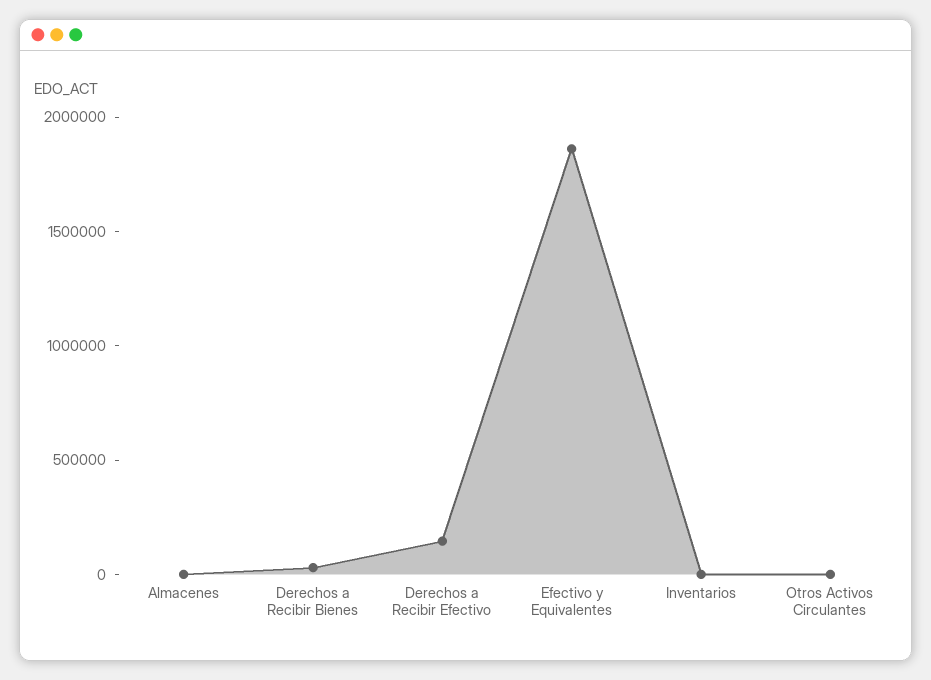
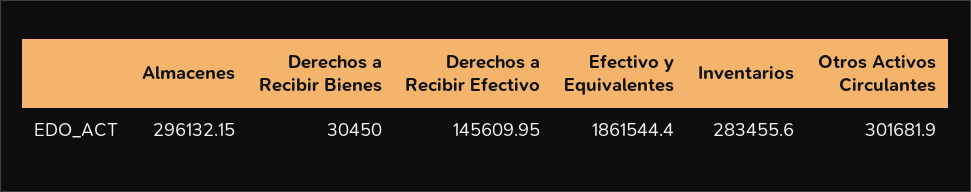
  {
-   "Almacenes": 0,
+   "Almacenes": 296132.15,
    "Derechos a Recibir Bienes": 30450,
    "Derechos a Recibir Efectivo": 145609.95,
    "Efectivo y Equivalentes": 1861544.4,
-   "Inventarios": 0,
+   "Inventarios": 283455.6,
-   "Otros Activos Circulantes": 0
+   "Otros Activos Circulantes": 301681.9
  }

